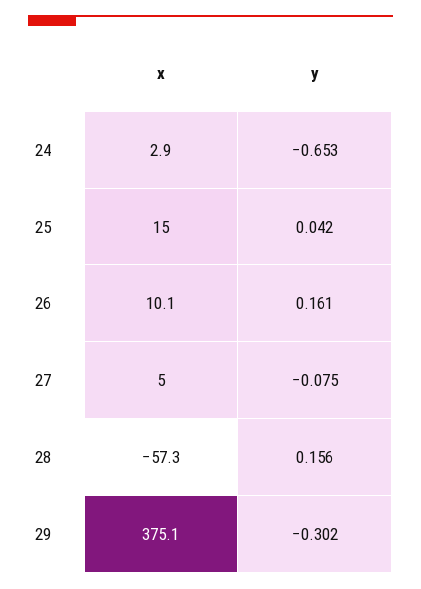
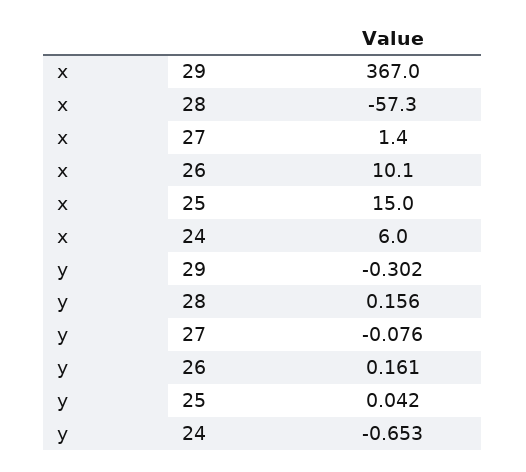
  {
    "x": {
-     "24": 2.9,
+     "24": 6,
      "25": 15,
      "26": 10.1,
-     "27": 5,
+     "27": 1.4,
      "28": -57.3,
-     "29": 375.1
+     "29": 367
    },
    "y": {
      "24": -0.653,
      "25": 0.042,
      "26": 0.161,
-     "27": -0.075,
+     "27": -0.076,
      "28": 0.156,
      "29": -0.302
    }
  }

